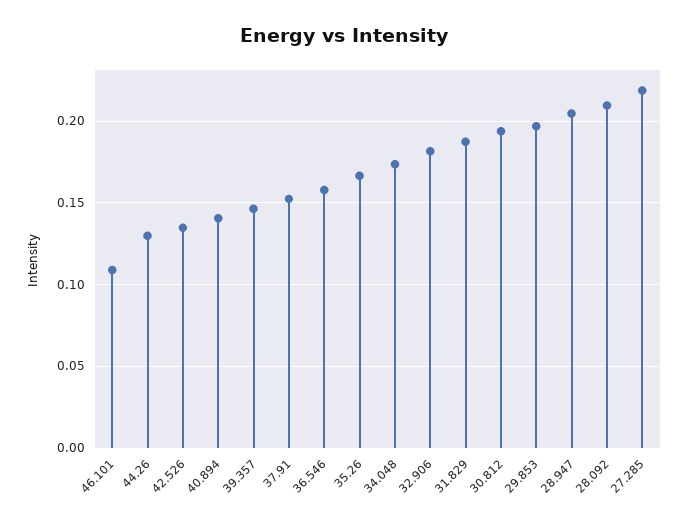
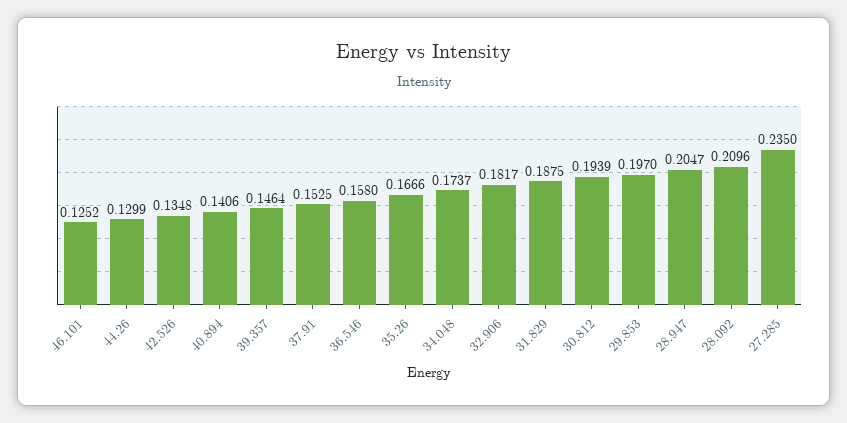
  {
-   "46.101": 0.11,
+   "46.101": 0.1252,
    "44.26": 0.1299,
    "42.526": 0.1348,
    "40.894": 0.1406,
    "39.357": 0.1464,
    "37.91": 0.1525,
    "36.546": 0.158,
    "35.26": 0.1666,
    "34.048": 0.1737,
    "32.906": 0.1817,
    "31.829": 0.1875,
    "30.812": 0.1939,
    "29.853": 0.197,
    "28.947": 0.2047,
    "28.092": 0.2096,
-   "27.285": 0.22
+   "27.285": 0.235
  }

